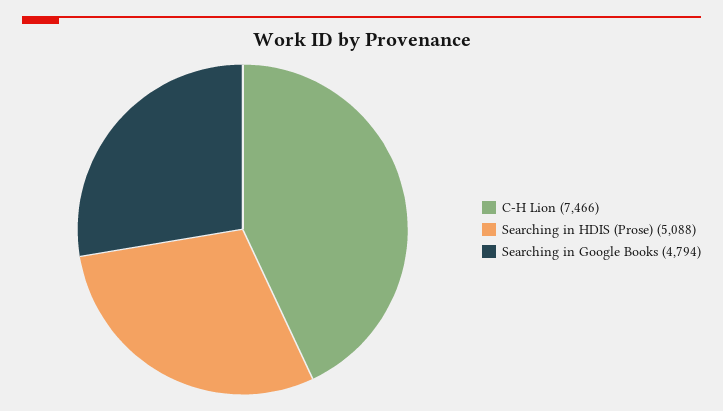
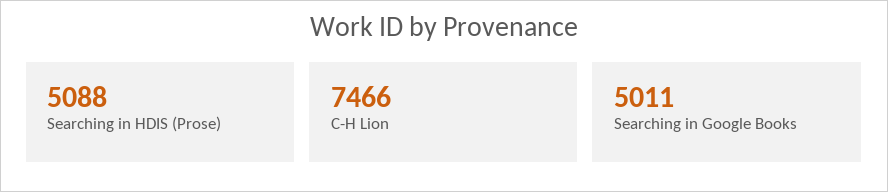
  {
    "C-H Lion": 7466,
    "Searching in HDIS (Prose)": 5088,
-   "Searching in Google Books": 4794
+   "Searching in Google Books": 5011
  }

